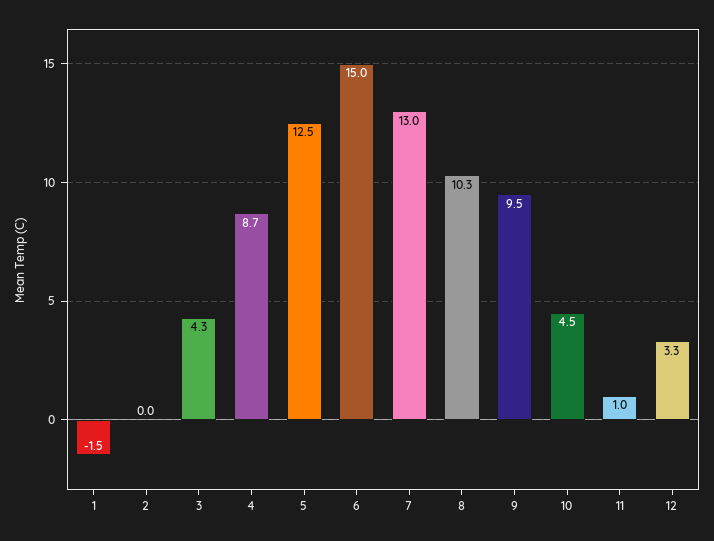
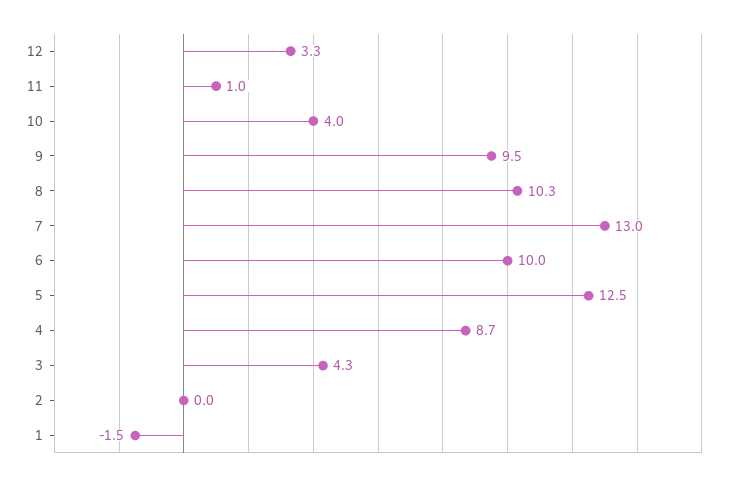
  {
    "1": -1.5,
    "2": 0,
    "3": 4.3,
    "4": 8.7,
    "5": 12.5,
-   "6": 15,
+   "6": 10,
    "7": 13,
    "8": 10.3,
    "9": 9.5,
-   "10": 4.5,
+   "10": 4,
    "11": 1,
    "12": 3.3
  }

